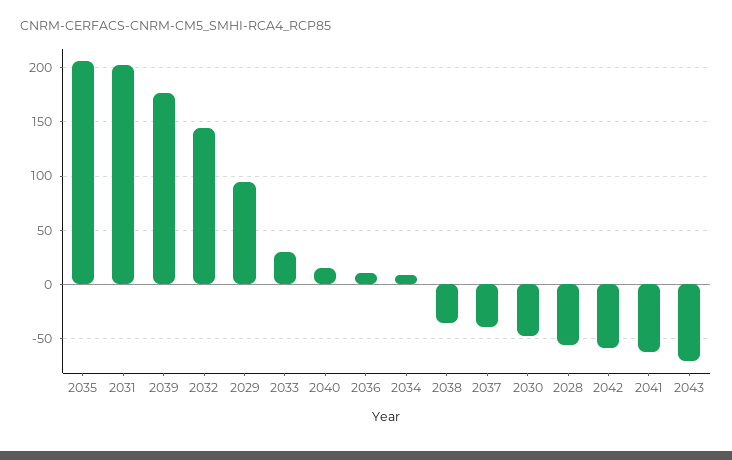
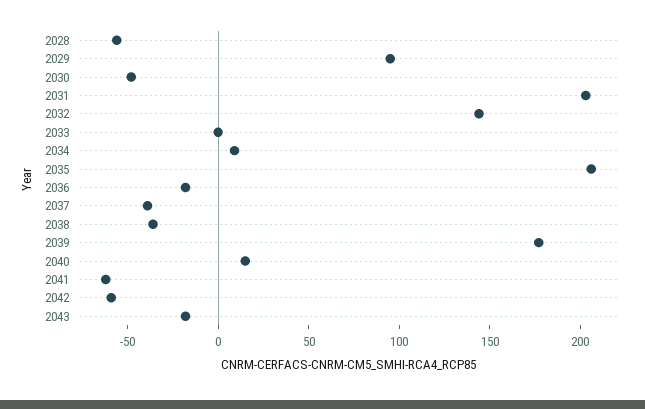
  {
    "2035": 210,
    "2031": 200,
    "2039": 180,
    "2032": 140,
    "2029": 100,
-   "2033": 30,
+   "2033": 0,
    "2040": 20,
-   "2036": 10,
+   "2036": -20,
    "2034": 10,
    "2038": -40,
    "2037": -40,
    "2030": -50,
    "2028": -60,
    "2042": -60,
    "2041": -60,
-   "2043": -70
+   "2043": -20
  }

